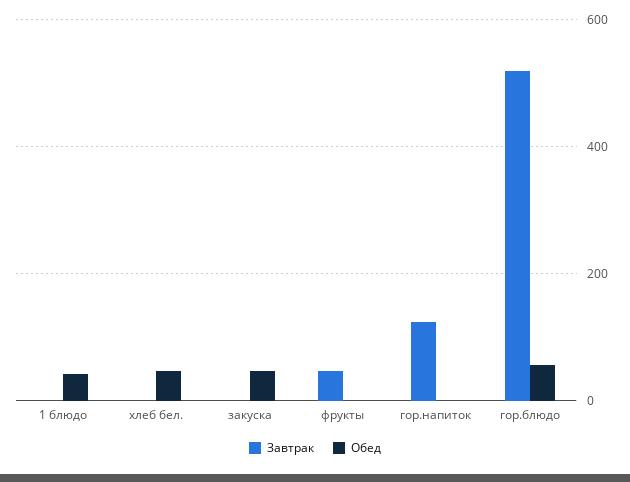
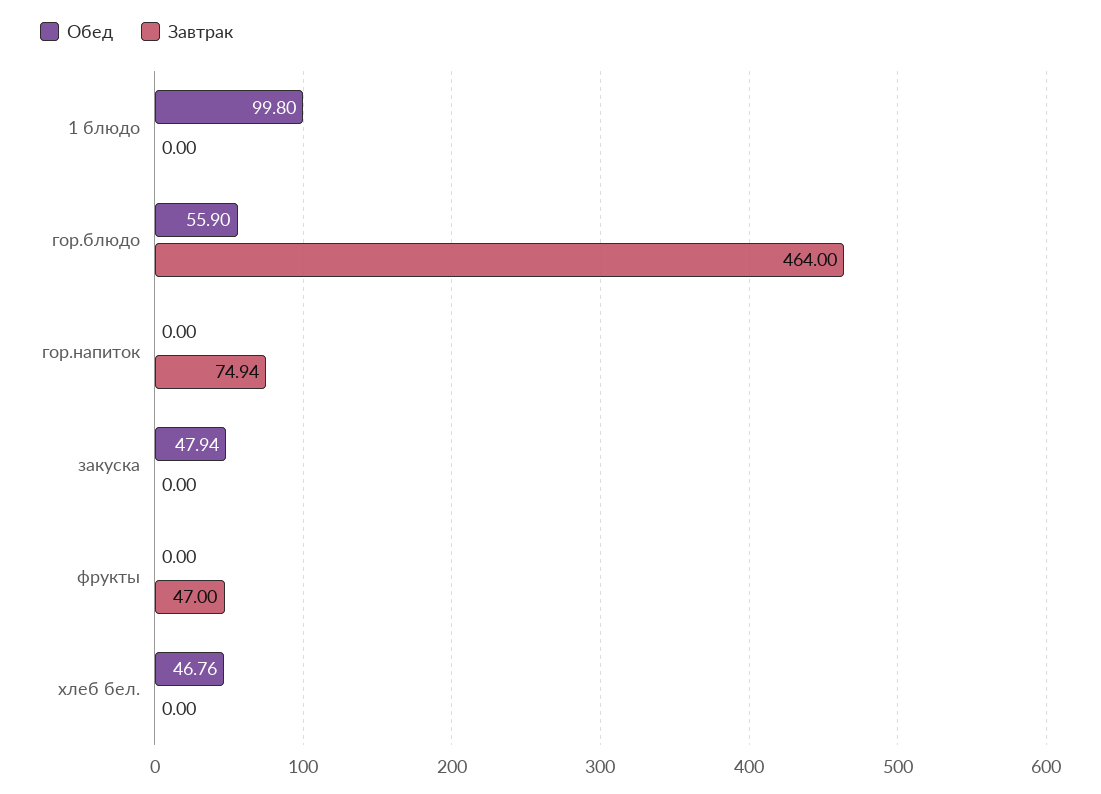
  {
    "Завтрак": {
      "1 блюдо": 0,
      "хлеб бел.": 0,
      "закуска": 0,
      "фрукты": 47,
-     "гор.напиток": 120,
+     "гор.напиток": 74.94,
-     "гор.блюдо": 520
+     "гор.блюдо": 464
    },
    "Обед": {
-     "1 блюдо": 40,
+     "1 блюдо": 99.8,
      "хлеб бел.": 46.76,
      "закуска": 47.94,
      "фрукты": 0,
      "гор.напиток": 0,
      "гор.блюдо": 55.9
    }
  }

